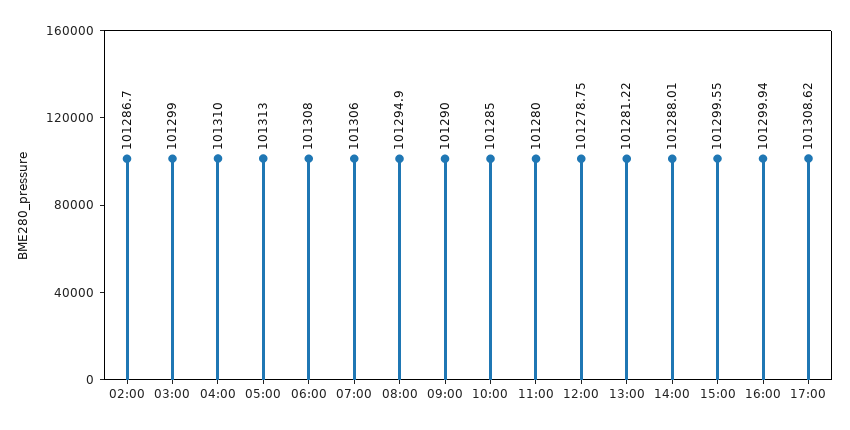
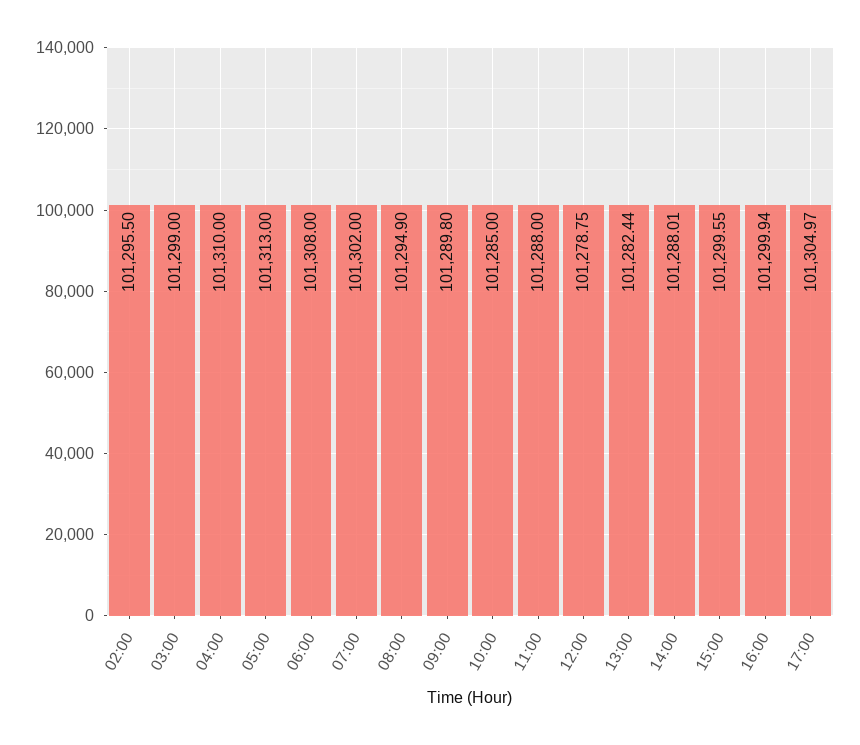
  {
-   "02:00": 101286.7,
+   "02:00": 101295.5,
    "03:00": 101299,
    "04:00": 101310,
    "05:00": 101313,
    "06:00": 101308,
-   "07:00": 101306,
+   "07:00": 101302,
    "08:00": 101294.9,
-   "09:00": 101290,
+   "09:00": 101289.8,
    "10:00": 101285,
-   "11:00": 101280,
+   "11:00": 101288,
    "12:00": 101278.75,
-   "13:00": 101281.22,
+   "13:00": 101282.44,
    "14:00": 101288.01,
    "15:00": 101299.55,
    "16:00": 101299.94,
-   "17:00": 101308.62
+   "17:00": 101304.97
  }

